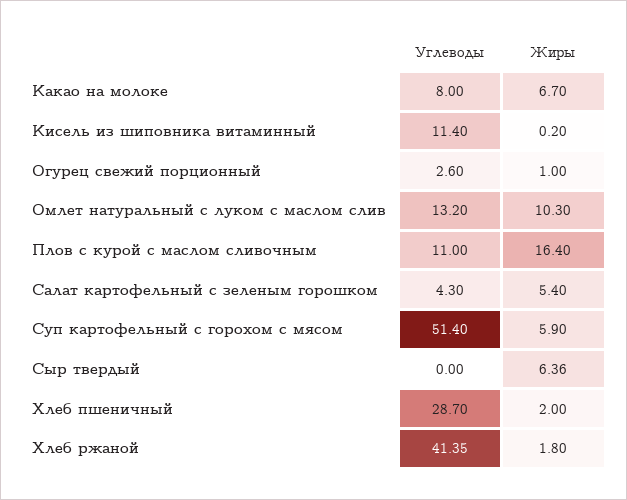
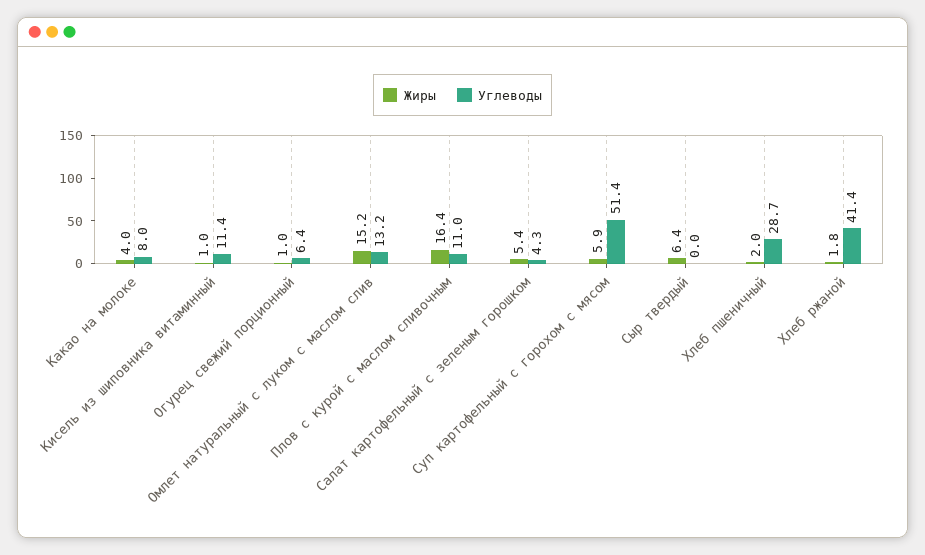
  {
    "Углеводы": {
      "Какао на молоке": 8,
      "Кисель из шиповника витаминный": 11.4,
-     "Огурец свежий порционный": 2.6,
+     "Огурец свежий порционный": 6.4,
      "Омлет натуральный с луком с маслом слив": 13.2,
      "Плов с курой с маслом сливочным": 11,
      "Салат картофельный с зеленым горошком": 4.3,
      "Суп картофельный с горохом с мясом": 51.4,
      "Сыр твердый": 0,
      "Хлеб пшеничный": 28.7,
      "Хлеб ржаной": 41.35
    },
    "Жиры": {
-     "Какао на молоке": 6.7,
+     "Какао на молоке": 4,
-     "Кисель из шиповника витаминный": 0.2,
+     "Кисель из шиповника витаминный": 1,
      "Огурец свежий порционный": 1,
-     "Омлет натуральный с луком с маслом слив": 10.3,
+     "Омлет натуральный с луком с маслом слив": 15.2,
      "Плов с курой с маслом сливочным": 16.4,
      "Салат картофельный с зеленым горошком": 5.4,
      "Суп картофельный с горохом с мясом": 5.9,
      "Сыр твердый": 6.36,
      "Хлеб пшеничный": 2,
      "Хлеб ржаной": 1.8
    }
  }

